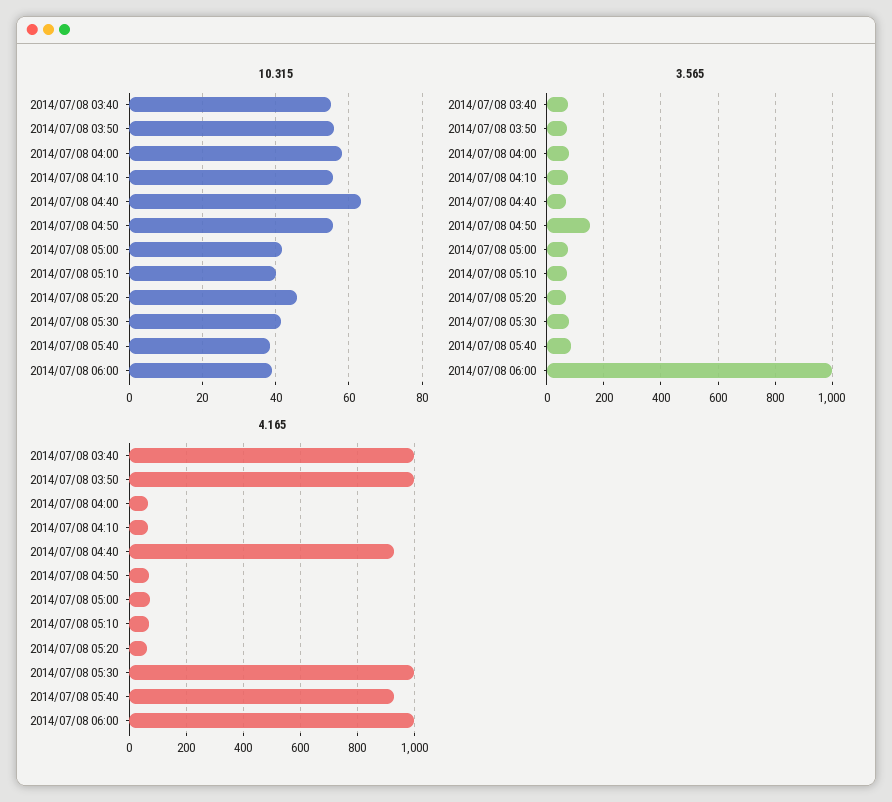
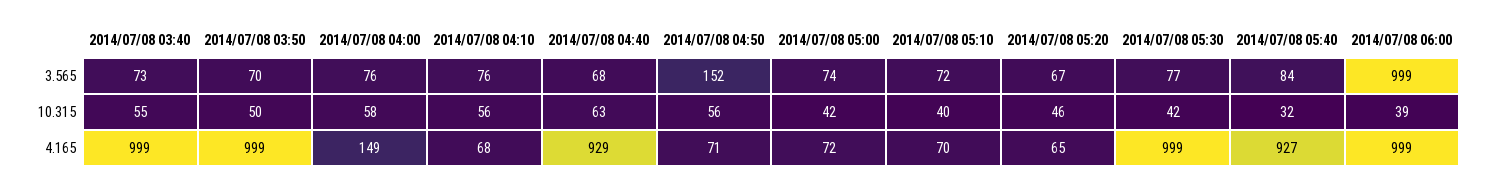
  {
    "10.315": {
      "2014/07/08 03:40": 55,
-     "2014/07/08 03:50": 56,
+     "2014/07/08 03:50": 50,
      "2014/07/08 04:00": 58,
      "2014/07/08 04:10": 56,
      "2014/07/08 04:40": 63,
      "2014/07/08 04:50": 56,
      "2014/07/08 05:00": 42,
      "2014/07/08 05:10": 40,
      "2014/07/08 05:20": 46,
      "2014/07/08 05:30": 42,
-     "2014/07/08 05:40": 38,
+     "2014/07/08 05:40": 32,
      "2014/07/08 06:00": 39
    },
    "3.565": {
      "2014/07/08 03:40": 73,
      "2014/07/08 03:50": 70,
      "2014/07/08 04:00": 76,
      "2014/07/08 04:10": 76,
      "2014/07/08 04:40": 68,
      "2014/07/08 04:50": 152,
      "2014/07/08 05:00": 74,
      "2014/07/08 05:10": 72,
      "2014/07/08 05:20": 67,
      "2014/07/08 05:30": 77,
      "2014/07/08 05:40": 84,
      "2014/07/08 06:00": 999
    },
    "4.165": {
      "2014/07/08 03:40": 999,
      "2014/07/08 03:50": 999,
-     "2014/07/08 04:00": 75,
+     "2014/07/08 04:00": 149,
      "2014/07/08 04:10": 68,
      "2014/07/08 04:40": 929,
      "2014/07/08 04:50": 71,
      "2014/07/08 05:00": 72,
      "2014/07/08 05:10": 70,
      "2014/07/08 05:20": 65,
      "2014/07/08 05:30": 999,
      "2014/07/08 05:40": 927,
      "2014/07/08 06:00": 999
    }
  }

